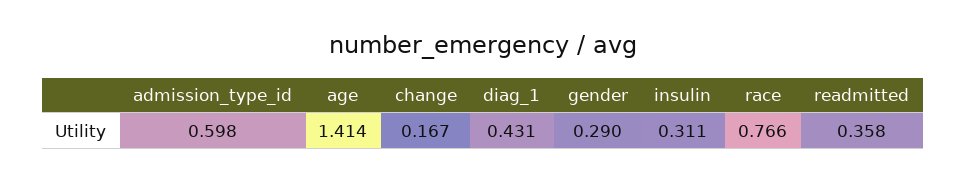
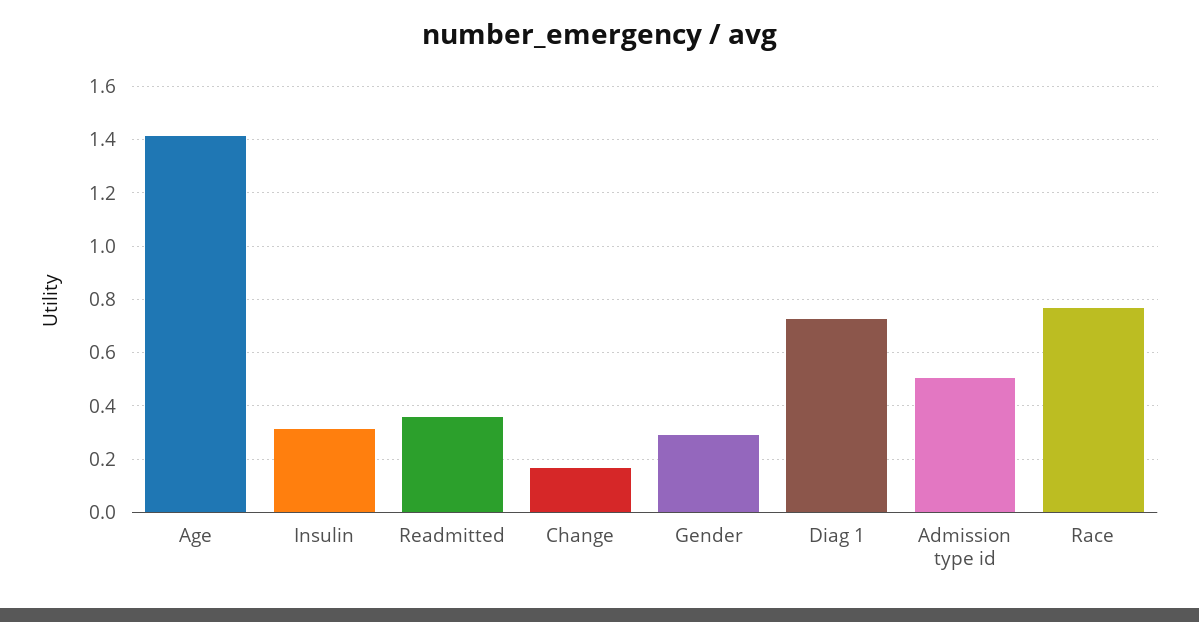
  {
-   "admission_type_id": 0.598,
+   "admission_type_id": 0.5,
    "age": 1.414,
    "change": 0.167,
-   "diag_1": 0.431,
+   "diag_1": 0.725,
    "gender": 0.29,
    "insulin": 0.311,
    "race": 0.766,
    "readmitted": 0.358
  }

